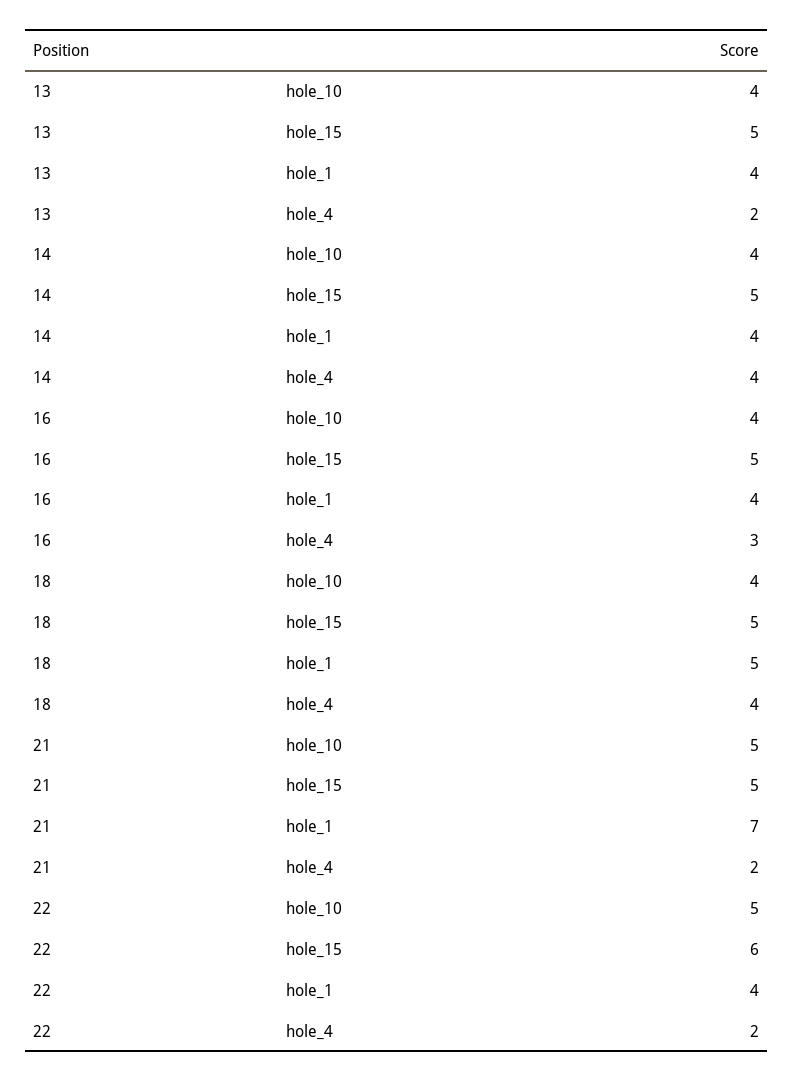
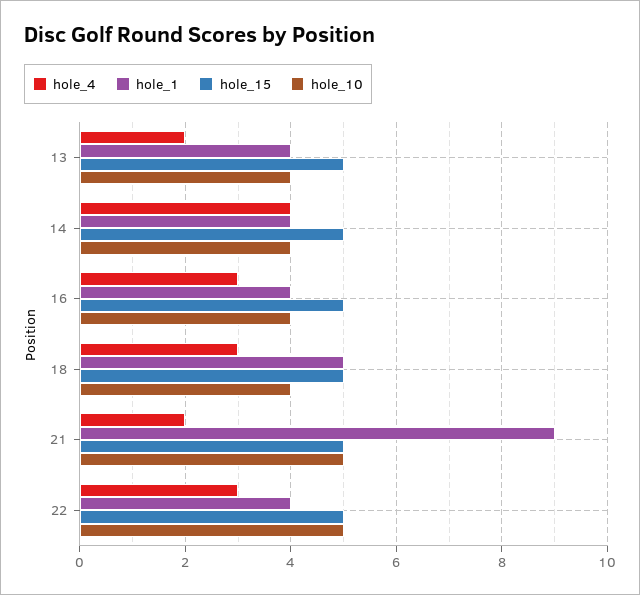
  {
    "hole_10": {
      "13": 4,
      "14": 4,
      "16": 4,
      "18": 4,
      "21": 5,
      "22": 5
    },
    "hole_15": {
      "13": 5,
      "14": 5,
      "16": 5,
      "18": 5,
      "21": 5,
-     "22": 6
+     "22": 5
    },
    "hole_1": {
      "13": 4,
      "14": 4,
      "16": 4,
      "18": 5,
-     "21": 7,
+     "21": 9,
      "22": 4
    },
    "hole_4": {
      "13": 2,
      "14": 4,
      "16": 3,
-     "18": 4,
+     "18": 3,
      "21": 2,
-     "22": 2
+     "22": 3
    }
  }

